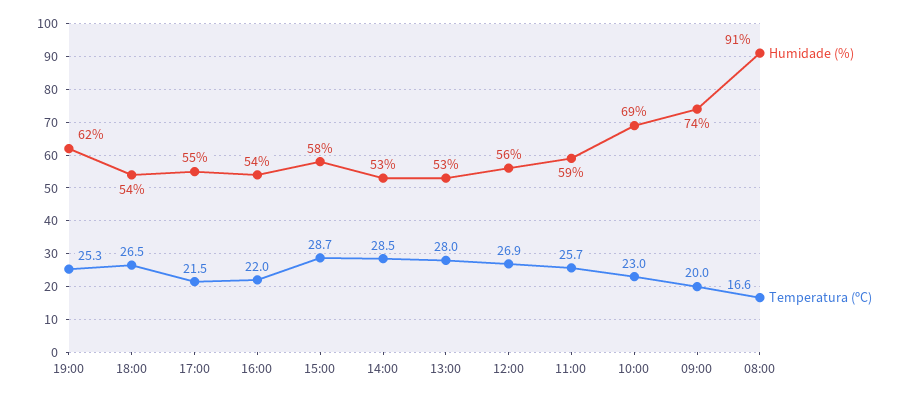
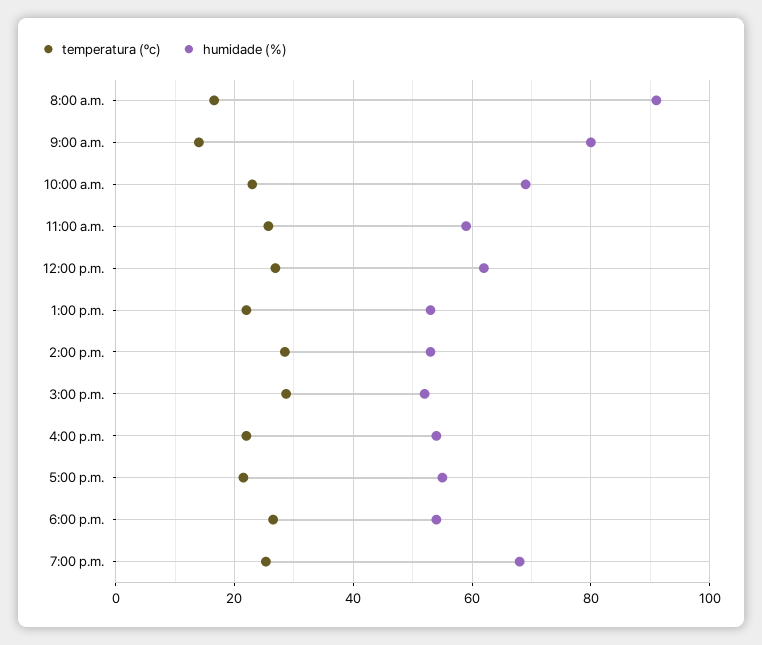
  {
    "Humidade (%)": {
-     "19:00": 62,
+     "19:00": 68,
      "18:00": 54,
      "17:00": 55,
      "16:00": 54,
-     "15:00": 58,
+     "15:00": 52,
      "14:00": 53,
      "13:00": 53,
-     "12:00": 56,
+     "12:00": 62,
      "11:00": 59,
      "10:00": 69,
-     "09:00": 74,
+     "09:00": 80,
      "08:00": 91
    },
    "Temperatura (ºC)": {
      "19:00": 25.3,
      "18:00": 26.5,
      "17:00": 21.5,
      "16:00": 22,
      "15:00": 28.7,
      "14:00": 28.5,
-     "13:00": 28,
+     "13:00": 22,
      "12:00": 26.9,
      "11:00": 25.7,
      "10:00": 23,
-     "09:00": 20,
+     "09:00": 14,
      "08:00": 16.6
    }
  }

